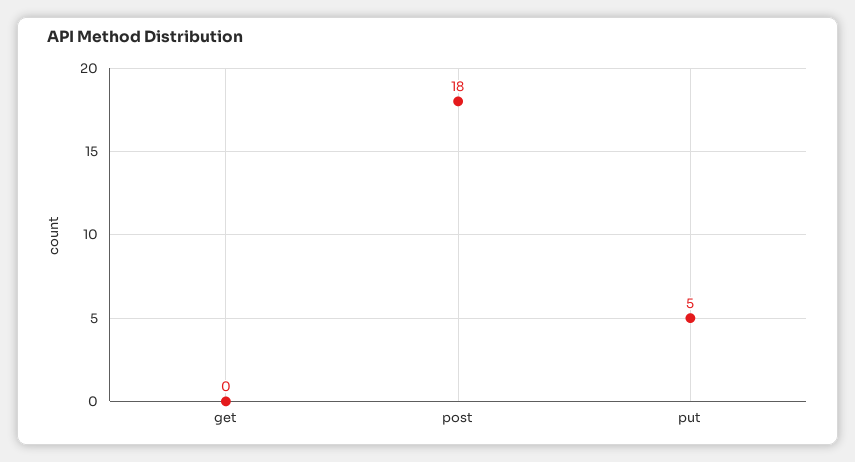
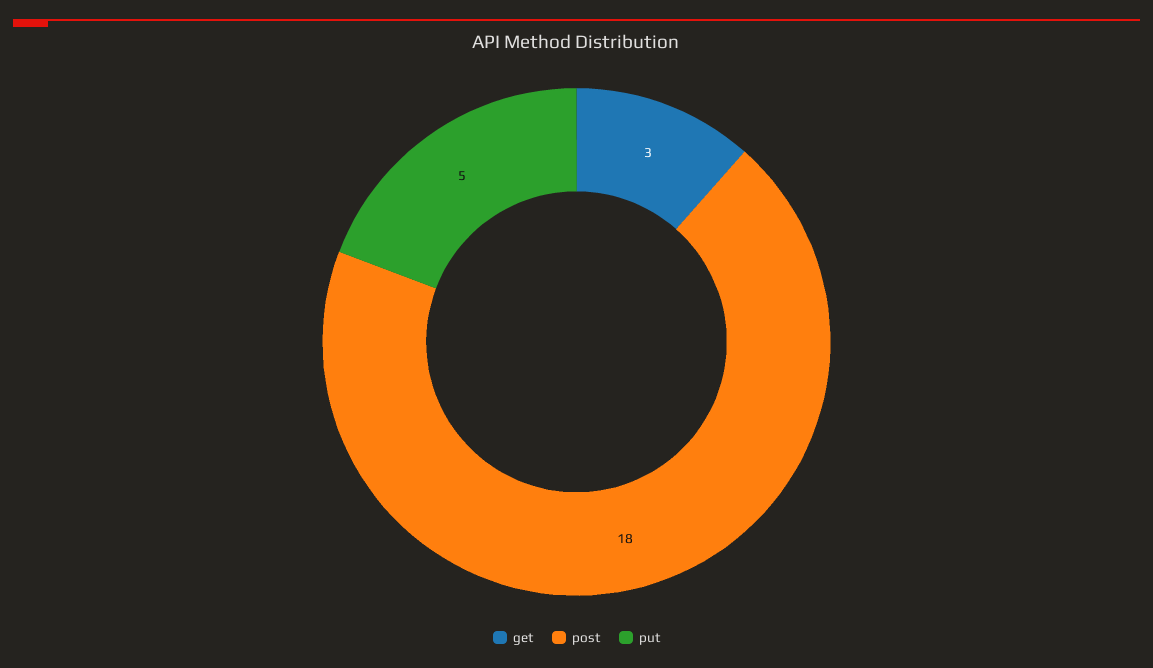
  {
-   "get": 0,
+   "get": 3,
    "post": 18,
    "put": 5
  }

